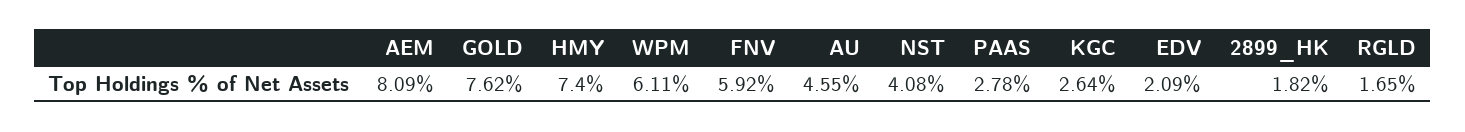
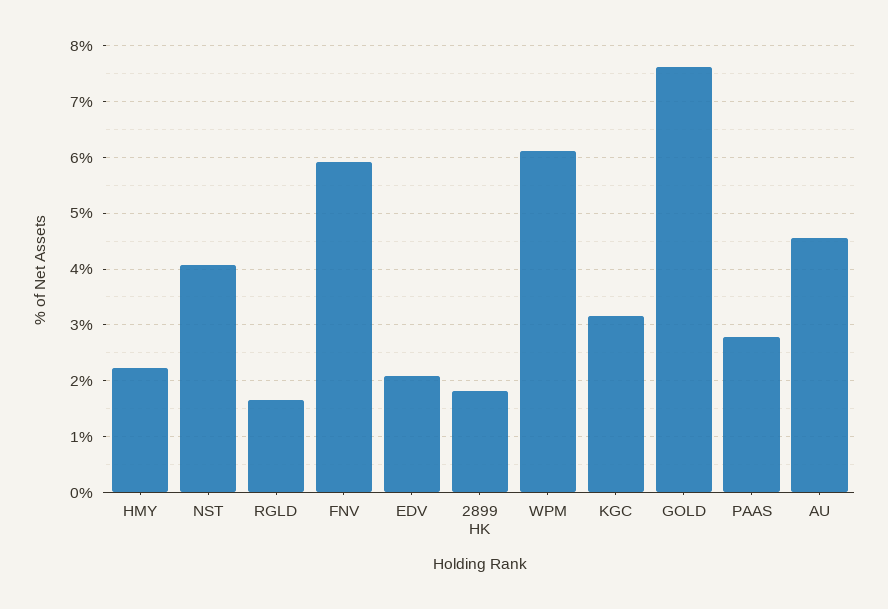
  {
-   "AEM": 8.09,
    "GOLD": 7.62,
-   "HMY": 7.4,
+   "HMY": 2.2,
    "WPM": 6.11,
    "FNV": 5.92,
    "AU": 4.55,
    "NST": 4.08,
    "PAAS": 2.78,
-   "KGC": 2.64,
+   "KGC": 3.2,
    "EDV": 2.09,
    "2899_HK": 1.82,
    "RGLD": 1.65
  }

